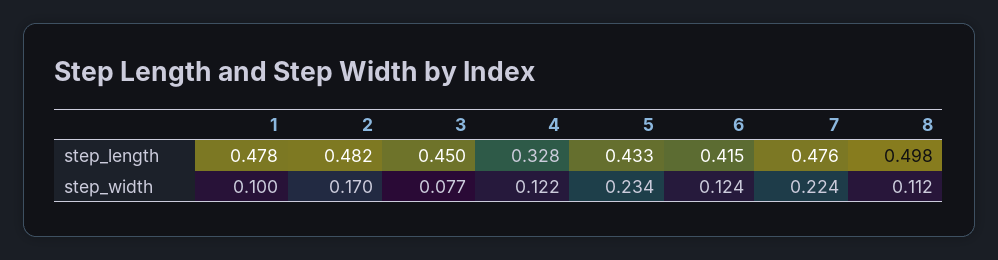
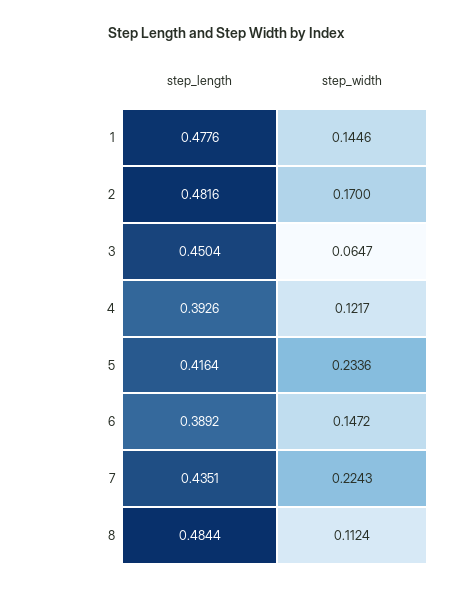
  {
    "1": {
      "step_length": 0.4776,
-     "step_width": 0.1
+     "step_width": 0.1446
    },
    "2": {
      "step_length": 0.4816,
      "step_width": 0.17
    },
    "3": {
      "step_length": 0.4504,
-     "step_width": 0.077
+     "step_width": 0.0647
    },
    "4": {
-     "step_length": 0.328,
+     "step_length": 0.3926,
      "step_width": 0.1217
    },
    "5": {
-     "step_length": 0.433,
+     "step_length": 0.4164,
      "step_width": 0.2336
    },
    "6": {
-     "step_length": 0.415,
+     "step_length": 0.3892,
-     "step_width": 0.124
+     "step_width": 0.1472
    },
    "7": {
-     "step_length": 0.476,
+     "step_length": 0.4351,
      "step_width": 0.2243
    },
    "8": {
-     "step_length": 0.498,
+     "step_length": 0.4844,
      "step_width": 0.1124
    }
  }

